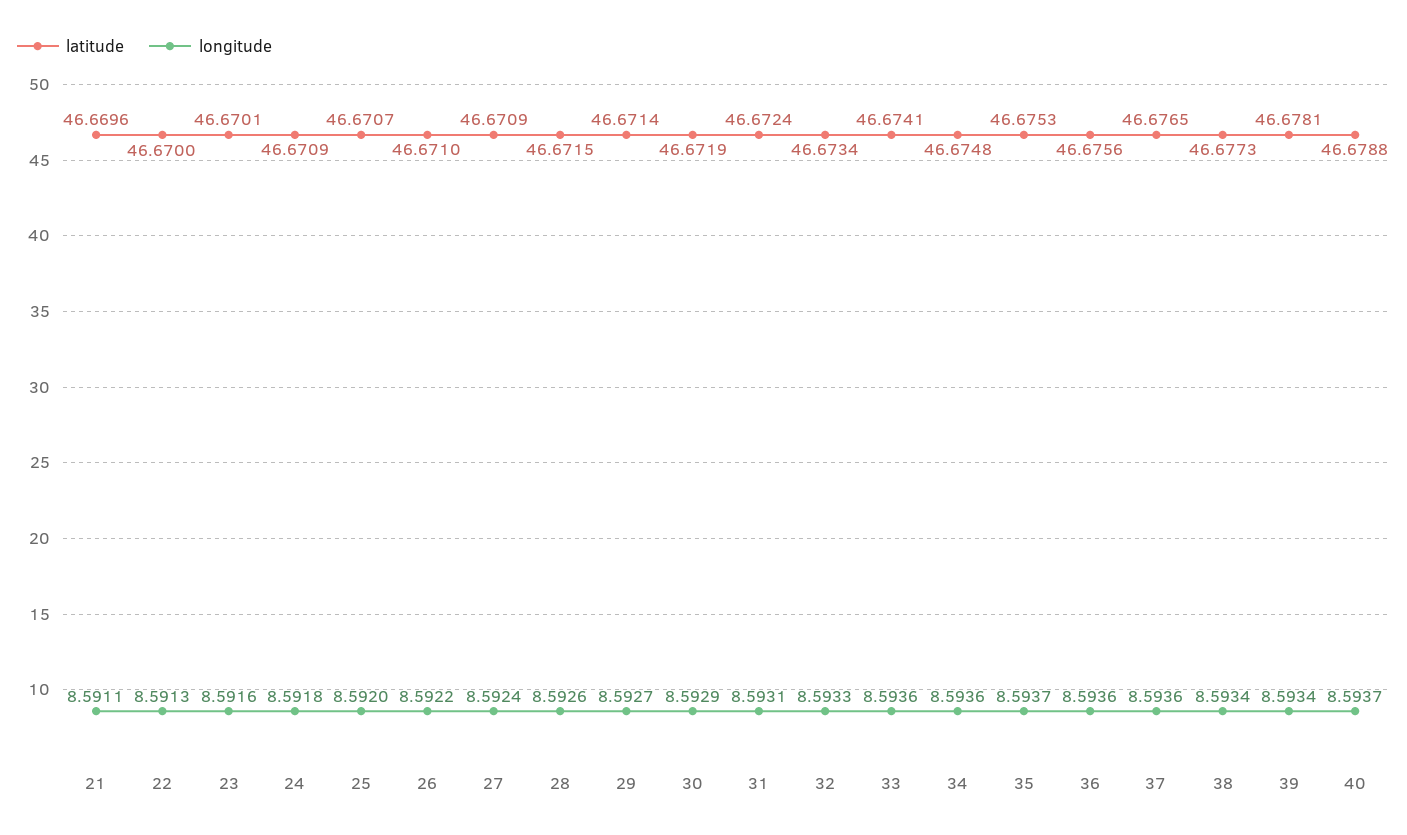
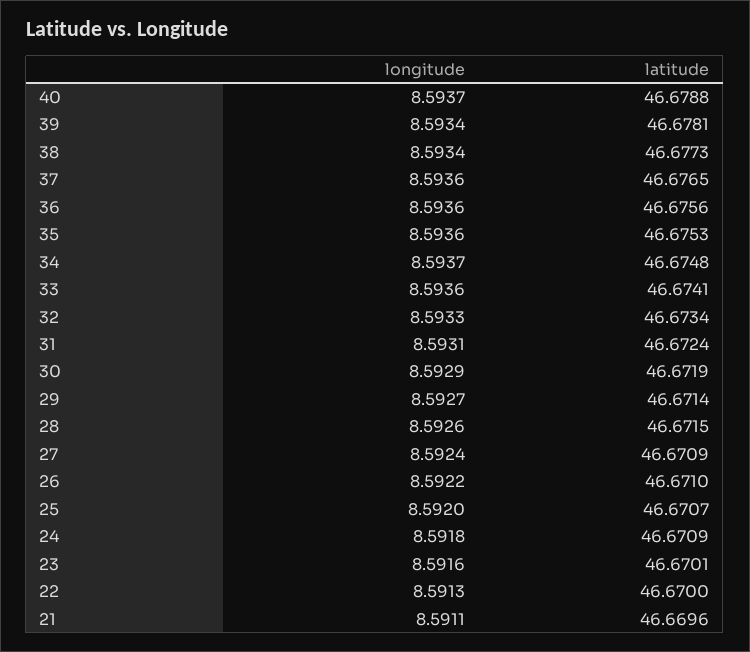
  {
    "latitude": {
      "21": 46.6696,
      "22": 46.67,
      "23": 46.6701,
      "24": 46.6709,
      "25": 46.6707,
      "26": 46.671,
      "27": 46.6709,
      "28": 46.6715,
      "29": 46.6714,
      "30": 46.6719,
      "31": 46.6724,
      "32": 46.6734,
      "33": 46.6741,
      "34": 46.6748,
      "35": 46.6753,
      "36": 46.6756,
      "37": 46.6765,
      "38": 46.6773,
      "39": 46.6781,
      "40": 46.6788
    },
    "longitude": {
      "21": 8.5911,
      "22": 8.5913,
      "23": 8.5916,
      "24": 8.5918,
      "25": 8.592,
      "26": 8.5922,
      "27": 8.5924,
      "28": 8.5926,
      "29": 8.5927,
      "30": 8.5929,
      "31": 8.5931,
      "32": 8.5933,
      "33": 8.5936,
-     "34": 8.5936,
+     "34": 8.5937,
-     "35": 8.5937,
+     "35": 8.5936,
      "36": 8.5936,
      "37": 8.5936,
      "38": 8.5934,
      "39": 8.5934,
      "40": 8.5937
    }
  }

